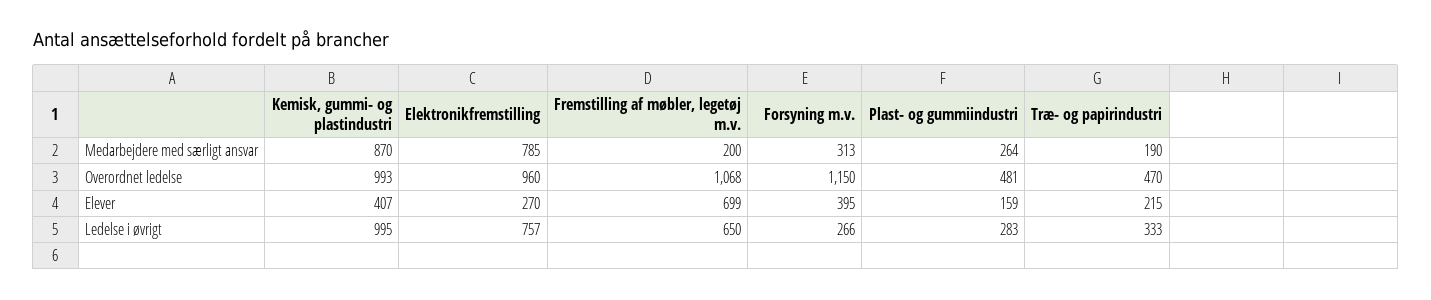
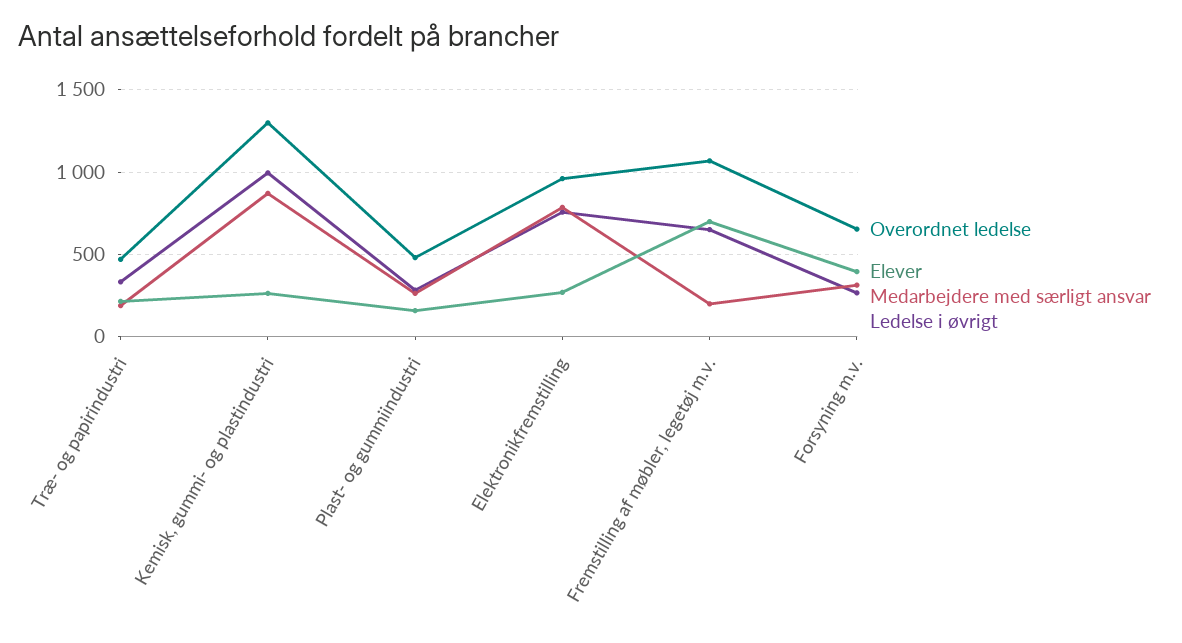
  {
    "Medarbejdere med særligt ansvar": {
      "Kemisk, gummi- og plastindustri": 870,
      "Elektronikfremstilling": 785,
      "Fremstilling af møbler, legetøj m.v.": 200,
      "Forsyning m.v.": 313,
      "Plast- og gummiindustri": 264,
      "Træ- og papirindustri": 190
    },
    "Overordnet ledelse": {
-     "Kemisk, gummi- og plastindustri": 993,
+     "Kemisk, gummi- og plastindustri": 1300,
      "Elektronikfremstilling": 960,
      "Fremstilling af møbler, legetøj m.v.": 1068,
-     "Forsyning m.v.": 1150,
+     "Forsyning m.v.": 650,
      "Plast- og gummiindustri": 481,
      "Træ- og papirindustri": 470
    },
    "Elever": {
-     "Kemisk, gummi- og plastindustri": 407,
+     "Kemisk, gummi- og plastindustri": 250,
      "Elektronikfremstilling": 270,
      "Fremstilling af møbler, legetøj m.v.": 699,
      "Forsyning m.v.": 395,
      "Plast- og gummiindustri": 159,
      "Træ- og papirindustri": 215
    },
    "Ledelse i øvrigt": {
      "Kemisk, gummi- og plastindustri": 995,
      "Elektronikfremstilling": 757,
      "Fremstilling af møbler, legetøj m.v.": 650,
      "Forsyning m.v.": 266,
      "Plast- og gummiindustri": 283,
      "Træ- og papirindustri": 333
    }
  }

